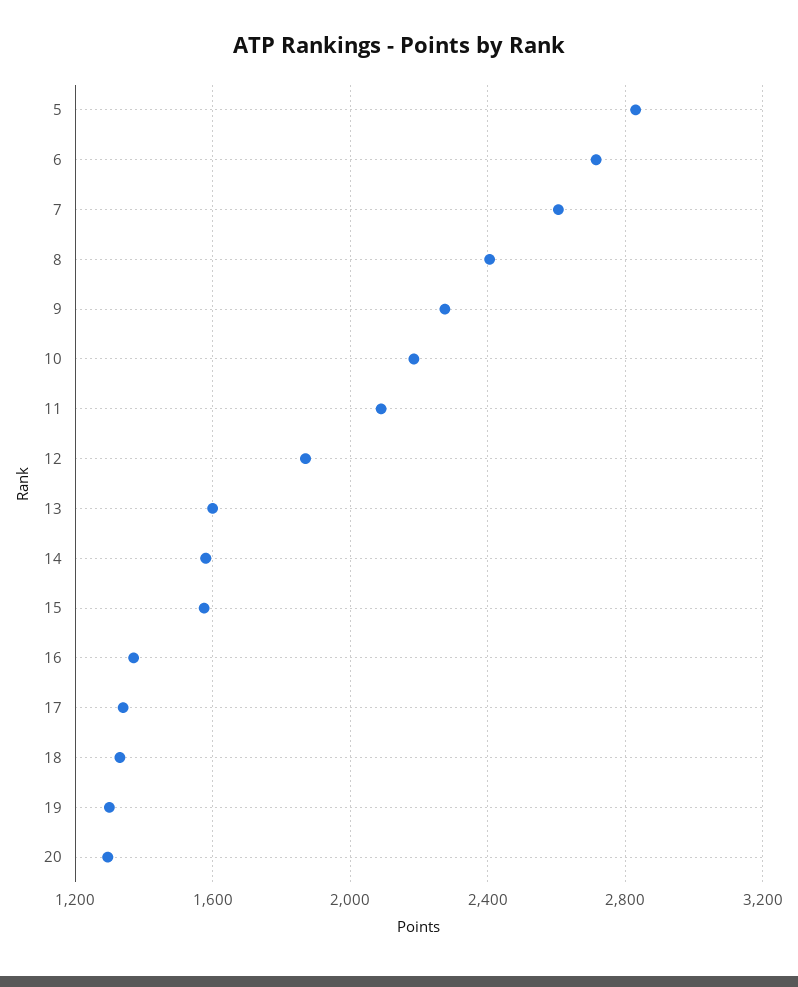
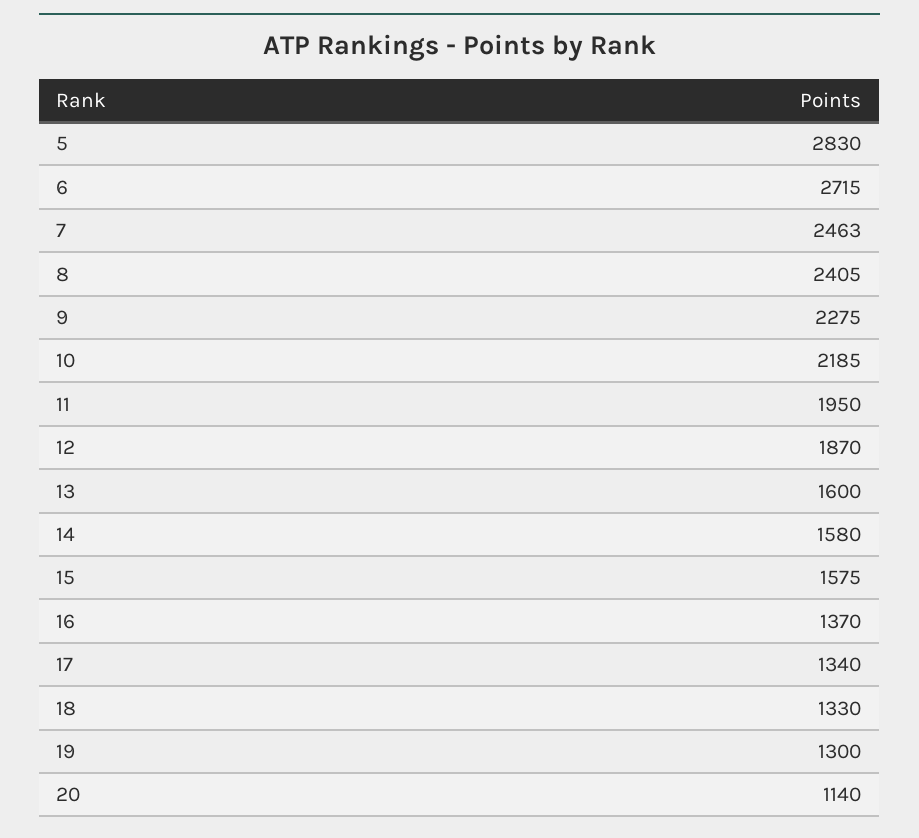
  {
    "5": 2830,
    "6": 2715,
-   "7": 2600,
+   "7": 2463,
    "8": 2405,
    "9": 2275,
    "10": 2185,
-   "11": 2100,
+   "11": 1950,
    "12": 1870,
    "13": 1600,
    "14": 1580,
    "15": 1575,
    "16": 1370,
    "17": 1340,
    "18": 1330,
    "19": 1300,
-   "20": 1300
+   "20": 1140
  }

